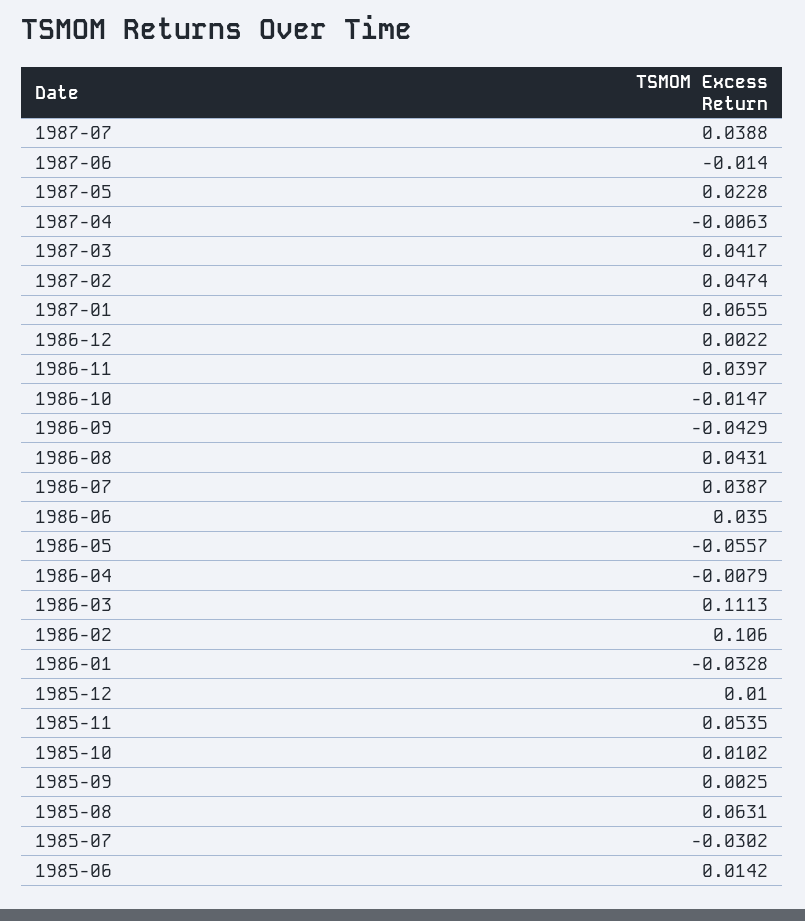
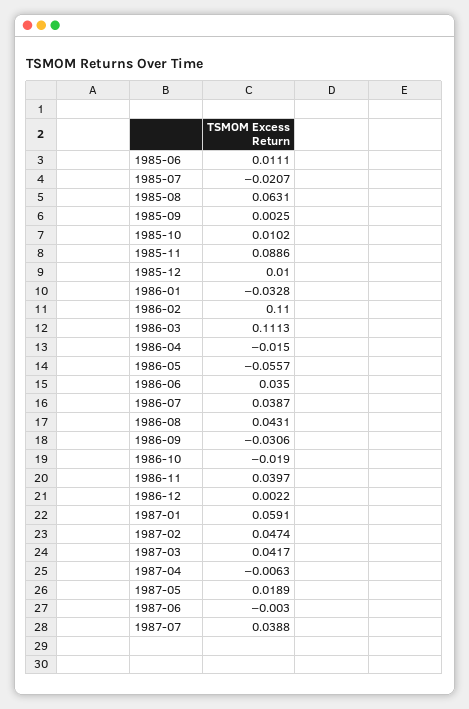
  {
    "1987-07": 0.0388,
-   "1987-06": -0.014,
+   "1987-06": -0.003,
-   "1987-05": 0.0228,
+   "1987-05": 0.0189,
    "1987-04": -0.0063,
    "1987-03": 0.0417,
    "1987-02": 0.0474,
-   "1987-01": 0.0655,
+   "1987-01": 0.0591,
    "1986-12": 0.0022,
    "1986-11": 0.0397,
-   "1986-10": -0.0147,
+   "1986-10": -0.019,
-   "1986-09": -0.0429,
+   "1986-09": -0.0306,
    "1986-08": 0.0431,
    "1986-07": 0.0387,
    "1986-06": 0.035,
    "1986-05": -0.0557,
-   "1986-04": -0.0079,
+   "1986-04": -0.015,
    "1986-03": 0.1113,
-   "1986-02": 0.106,
+   "1986-02": 0.11,
    "1986-01": -0.0328,
    "1985-12": 0.01,
-   "1985-11": 0.0535,
+   "1985-11": 0.0886,
    "1985-10": 0.0102,
    "1985-09": 0.0025,
    "1985-08": 0.0631,
-   "1985-07": -0.0302,
+   "1985-07": -0.0207,
-   "1985-06": 0.0142
+   "1985-06": 0.0111
  }

